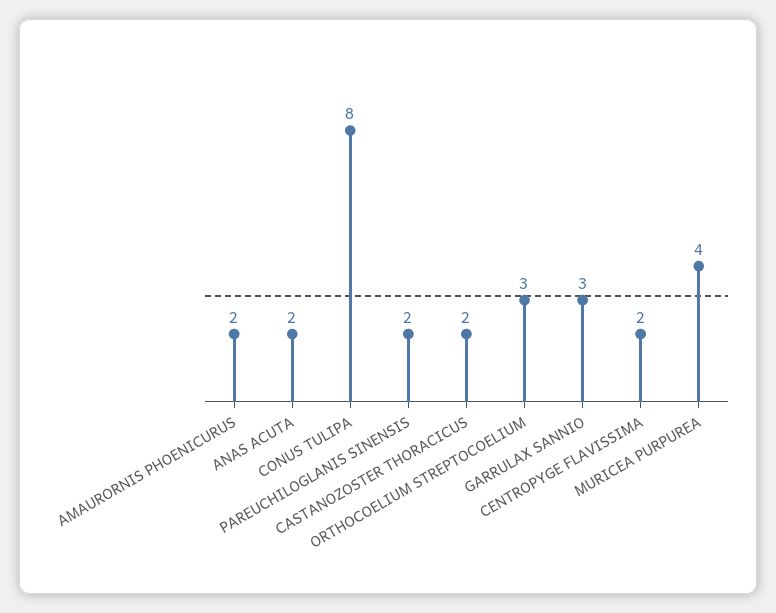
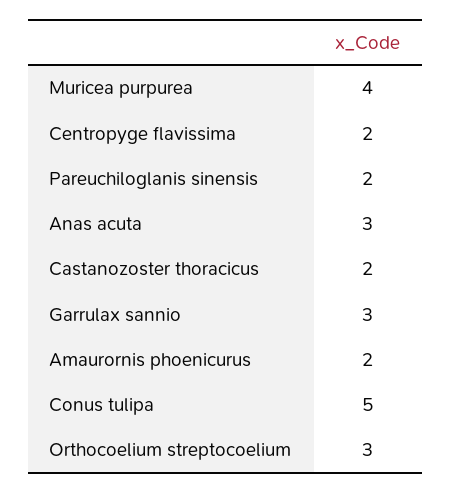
  {
    "AMAURORNIS PHOENICURUS": 2,
-   "ANAS ACUTA": 2,
+   "ANAS ACUTA": 3,
-   "CONUS TULIPA": 8,
+   "CONUS TULIPA": 5,
    "PAREUCHILOGLANIS SINENSIS": 2,
    "CASTANOZOSTER THORACICUS": 2,
    "ORTHOCOELIUM STREPTOCOELIUM": 3,
    "GARRULAX SANNIO": 3,
    "CENTROPYGE FLAVISSIMA": 2,
    "MURICEA PURPUREA": 4
  }

